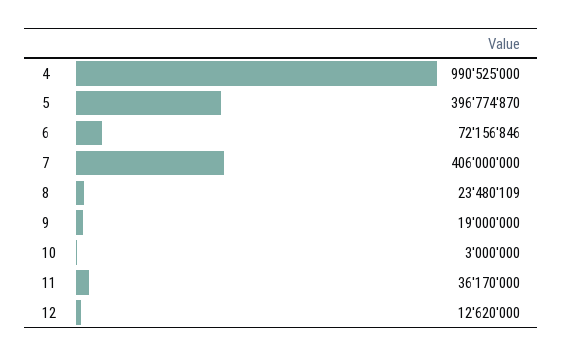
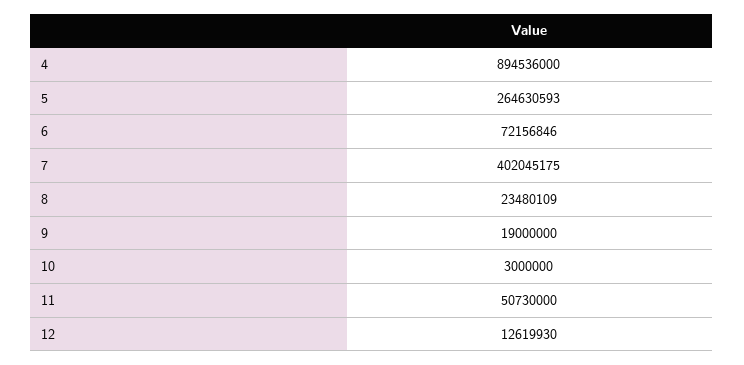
  {
-   "4": 990525000,
+   "4": 894536000,
-   "5": 396774870,
+   "5": 264630593,
    "6": 72156846,
-   "7": 406000000,
+   "7": 402045175,
    "8": 23480109,
    "9": 19000000,
    "10": 3000000,
-   "11": 36170000,
+   "11": 50730000,
-   "12": 12620000
+   "12": 12619930
  }

